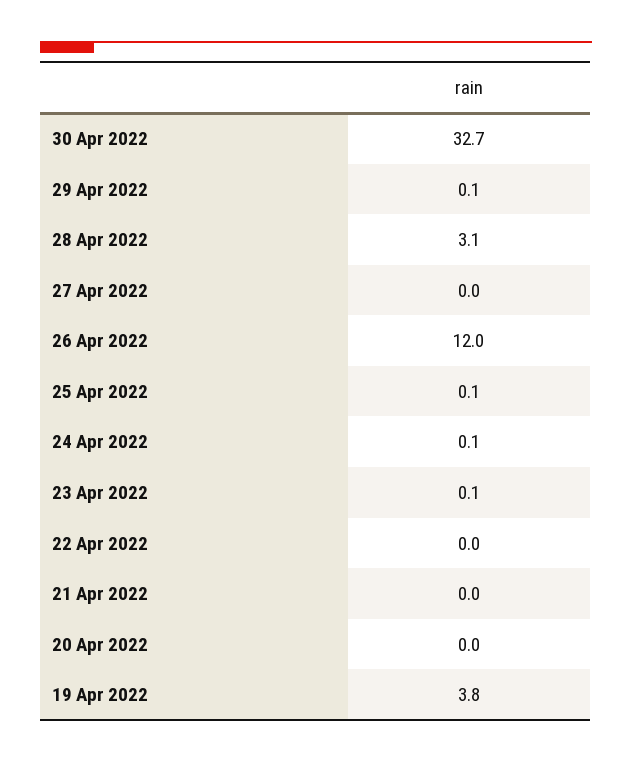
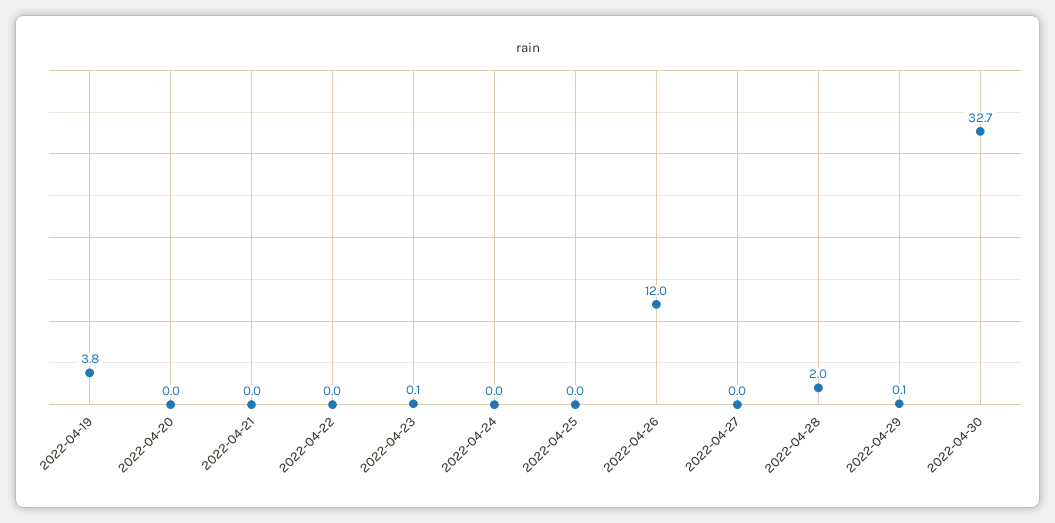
  {
    "30 Apr 2022": 32.7,
    "29 Apr 2022": 0.1,
-   "28 Apr 2022": 3.1,
+   "28 Apr 2022": 2,
    "27 Apr 2022": 0,
    "26 Apr 2022": 12,
-   "25 Apr 2022": 0.1,
+   "25 Apr 2022": 0,
-   "24 Apr 2022": 0.1,
+   "24 Apr 2022": 0,
    "23 Apr 2022": 0.1,
    "22 Apr 2022": 0,
    "21 Apr 2022": 0,
    "20 Apr 2022": 0,
    "19 Apr 2022": 3.8
  }

